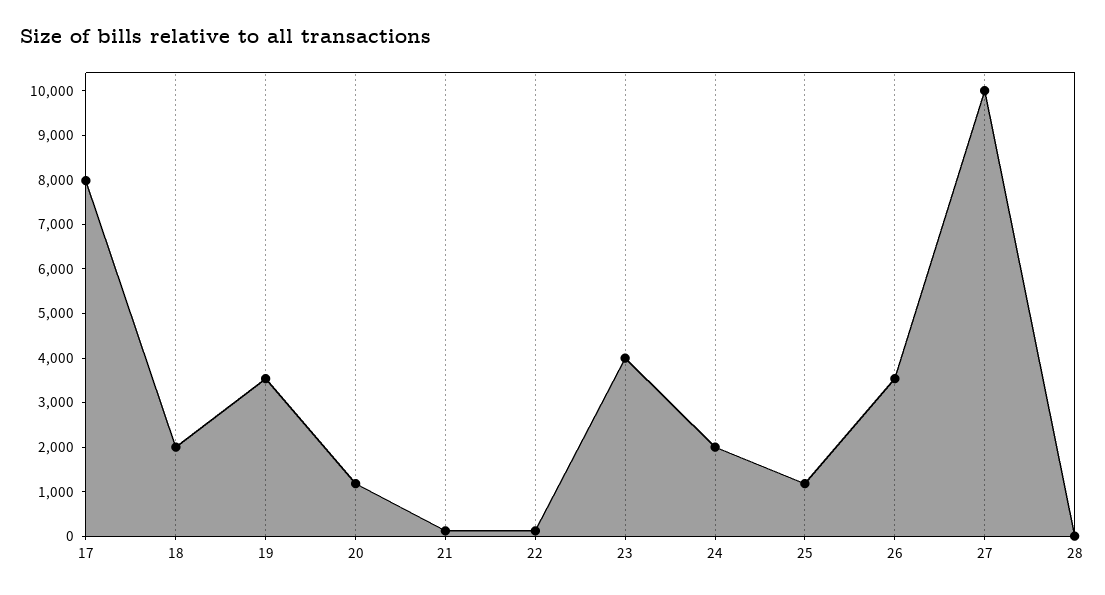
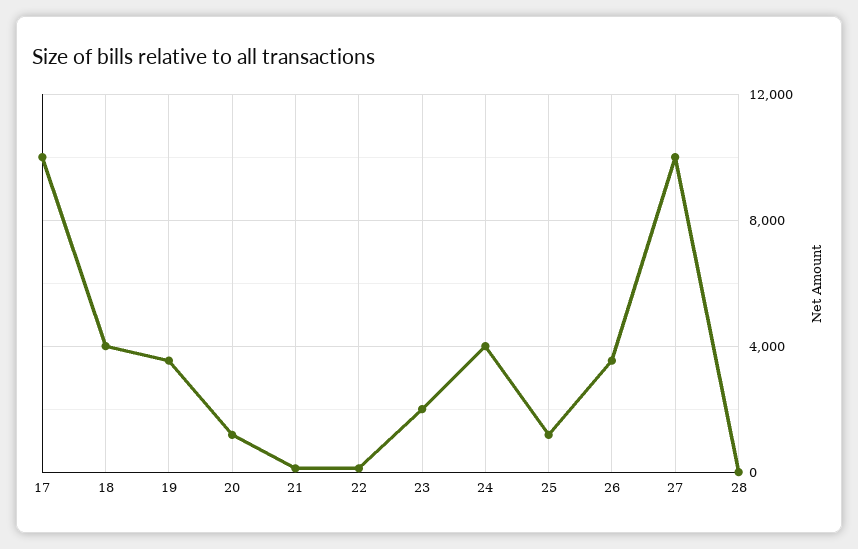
  {
-   "17": 8000,
+   "17": 10000,
-   "18": 2000,
+   "18": 4000,
    "19": 3600,
    "20": 1200,
    "21": 200,
    "22": 200,
-   "23": 4000,
+   "23": 2000,
-   "24": 2000,
+   "24": 4000,
    "25": 1200,
    "26": 3600,
    "27": 10000,
    "28": 0
  }

